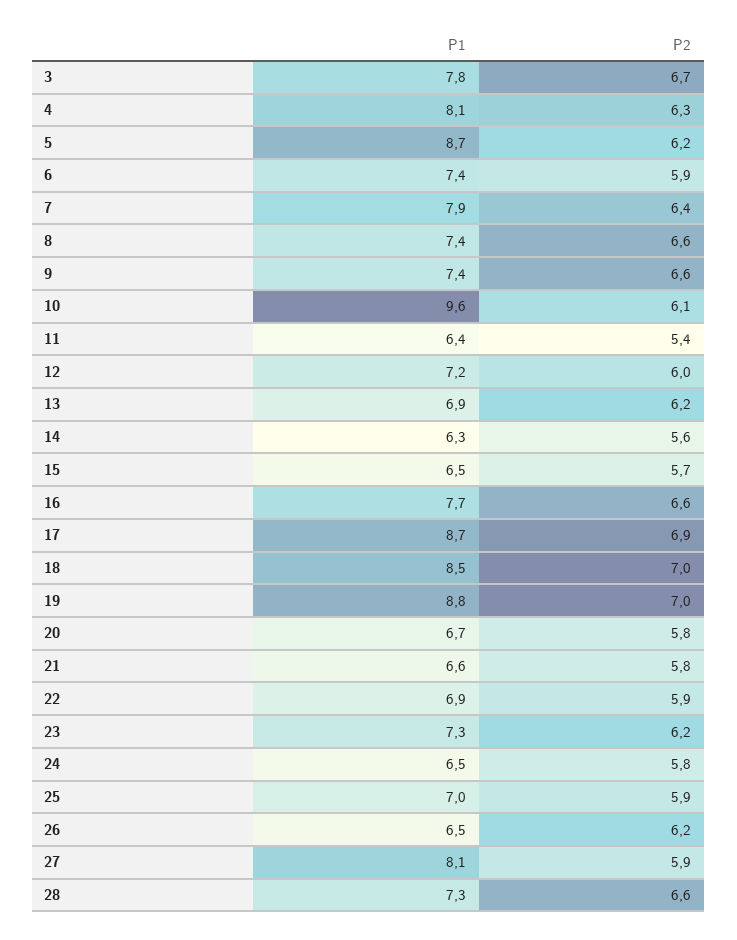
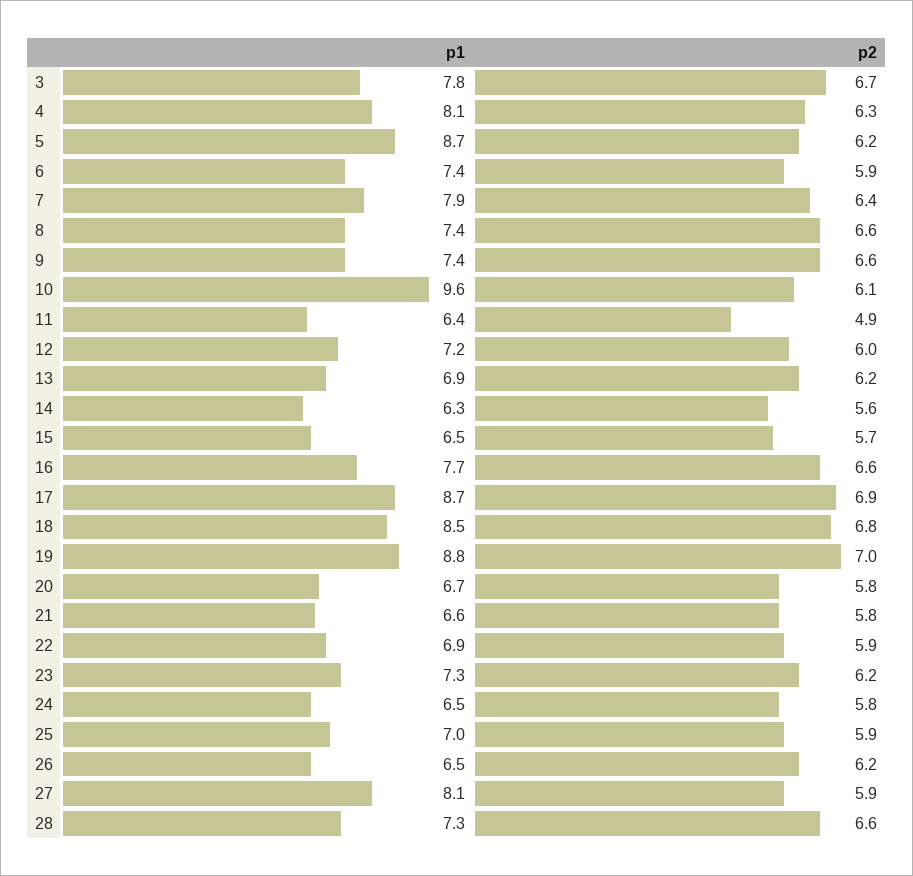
  {
    "P1": {
      "3": 7.8,
      "4": 8.1,
      "5": 8.7,
      "6": 7.4,
      "7": 7.9,
      "8": 7.4,
      "9": 7.4,
      "10": 9.6,
      "11": 6.4,
      "12": 7.2,
      "13": 6.9,
      "14": 6.3,
      "15": 6.5,
      "16": 7.7,
      "17": 8.7,
      "18": 8.5,
      "19": 8.8,
      "20": 6.7,
      "21": 6.6,
      "22": 6.9,
      "23": 7.3,
      "24": 6.5,
      "25": 7,
      "26": 6.5,
      "27": 8.1,
      "28": 7.3
    },
    "P2": {
      "3": 6.7,
      "4": 6.3,
      "5": 6.2,
      "6": 5.9,
      "7": 6.4,
      "8": 6.6,
      "9": 6.6,
      "10": 6.1,
-     "11": 5.4,
+     "11": 4.9,
      "12": 6,
      "13": 6.2,
      "14": 5.6,
      "15": 5.7,
      "16": 6.6,
      "17": 6.9,
-     "18": 7,
+     "18": 6.8,
      "19": 7,
      "20": 5.8,
      "21": 5.8,
      "22": 5.9,
      "23": 6.2,
      "24": 5.8,
      "25": 5.9,
      "26": 6.2,
      "27": 5.9,
      "28": 6.6
    }
  }

